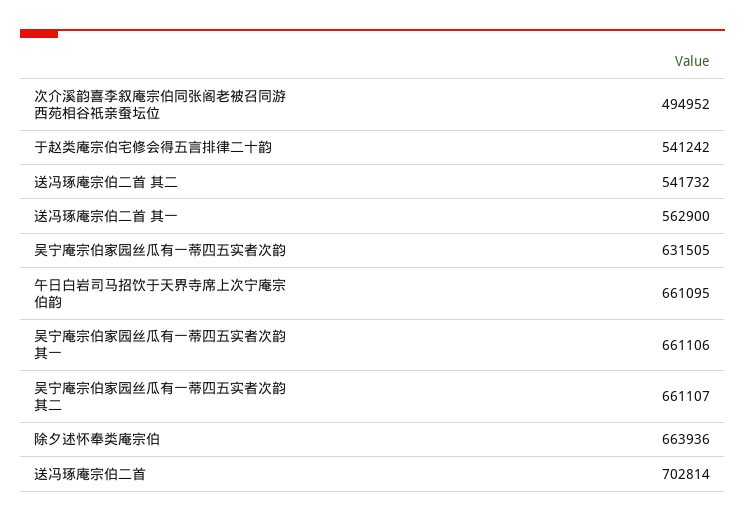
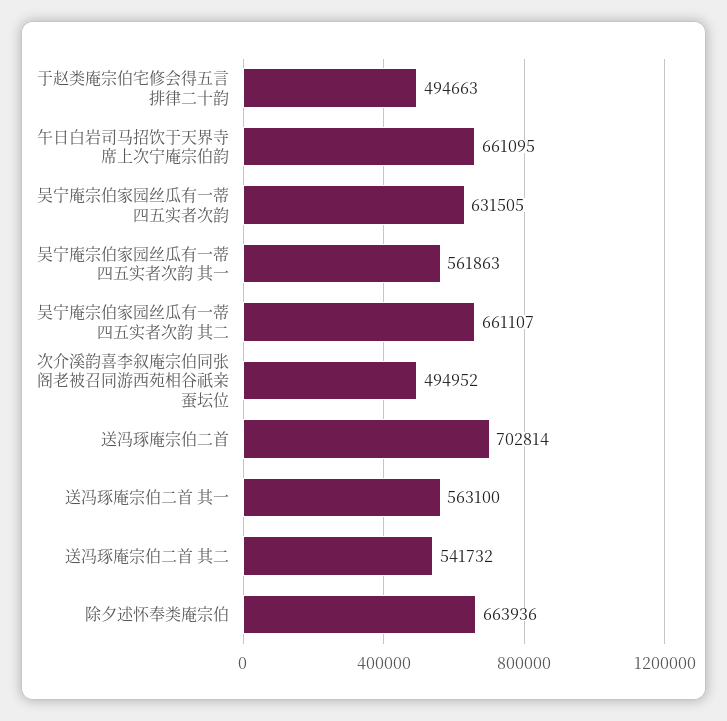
  {
    "次介溪韵喜李叙庵宗伯同张阁老被召同游西苑相谷祇亲蚕坛位": 494952,
-   "于赵类庵宗伯宅修会得五言排律二十韵": 541242,
+   "于赵类庵宗伯宅修会得五言排律二十韵": 494663,
    "送冯琢庵宗伯二首 其二": 541732,
-   "送冯琢庵宗伯二首 其一": 562900,
+   "送冯琢庵宗伯二首 其一": 563100,
    "吴宁庵宗伯家园丝瓜有一蒂四五实者次韵": 631505,
    "午日白岩司马招饮于天界寺席上次宁庵宗伯韵": 661095,
-   "吴宁庵宗伯家园丝瓜有一蒂四五实者次韵 其一": 661106,
+   "吴宁庵宗伯家园丝瓜有一蒂四五实者次韵 其一": 561863,
    "吴宁庵宗伯家园丝瓜有一蒂四五实者次韵 其二": 661107,
    "除夕述怀奉类庵宗伯": 663936,
    "送冯琢庵宗伯二首": 702814
  }

